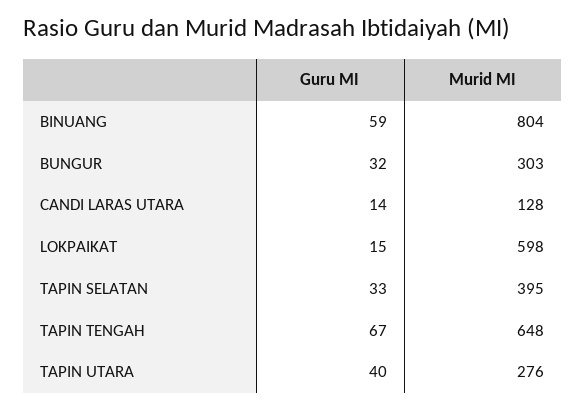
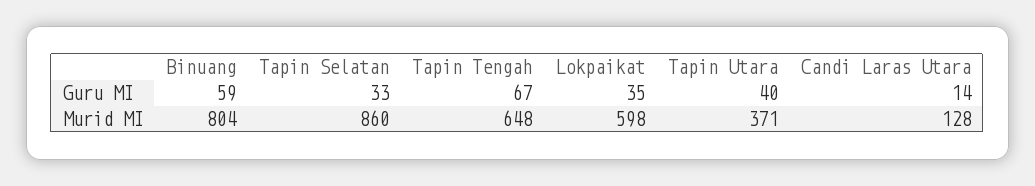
  {
    "Guru MI": {
      "BINUANG": 59,
-     "BUNGUR": 32,
      "CANDI LARAS UTARA": 14,
-     "LOKPAIKAT": 15,
+     "LOKPAIKAT": 35,
      "TAPIN SELATAN": 33,
      "TAPIN TENGAH": 67,
      "TAPIN UTARA": 40
    },
    "Murid MI": {
      "BINUANG": 804,
-     "BUNGUR": 303,
      "CANDI LARAS UTARA": 128,
      "LOKPAIKAT": 598,
-     "TAPIN SELATAN": 395,
+     "TAPIN SELATAN": 860,
      "TAPIN TENGAH": 648,
-     "TAPIN UTARA": 276
+     "TAPIN UTARA": 371
    }
  }

